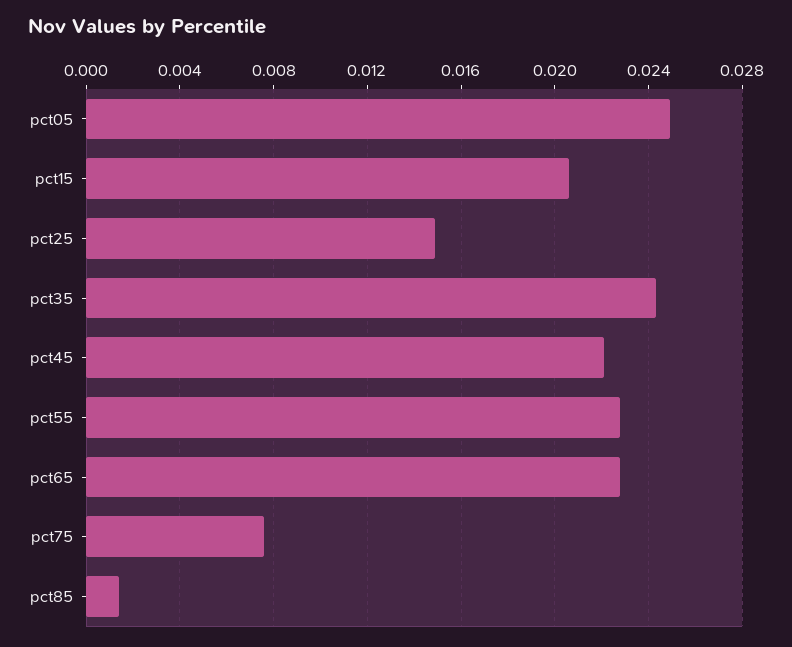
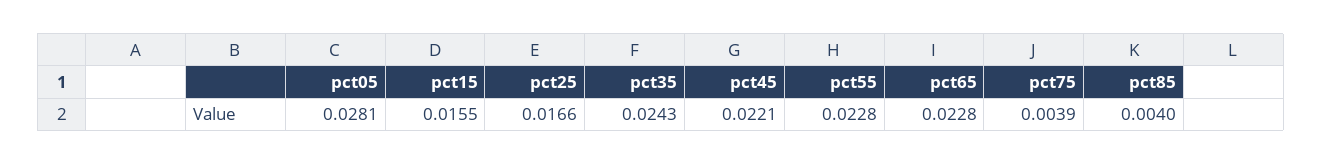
  {
-   "pct05": 0.025,
+   "pct05": 0.0281,
-   "pct15": 0.0205,
+   "pct15": 0.0155,
-   "pct25": 0.015,
+   "pct25": 0.0166,
    "pct35": 0.0243,
    "pct45": 0.0221,
    "pct55": 0.0228,
    "pct65": 0.0228,
-   "pct75": 0.0075,
+   "pct75": 0.0039,
-   "pct85": 0.0015
+   "pct85": 0.004
  }

